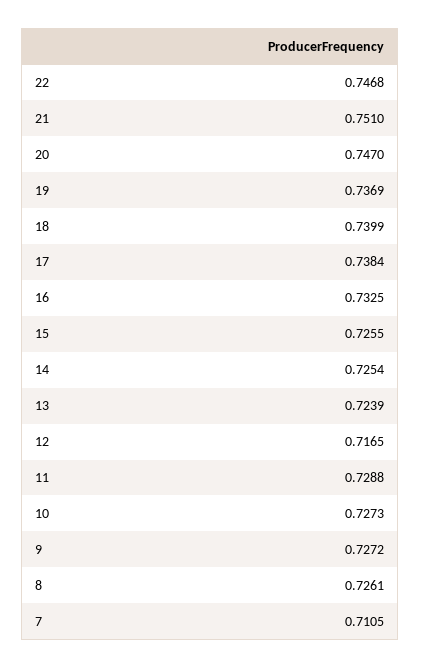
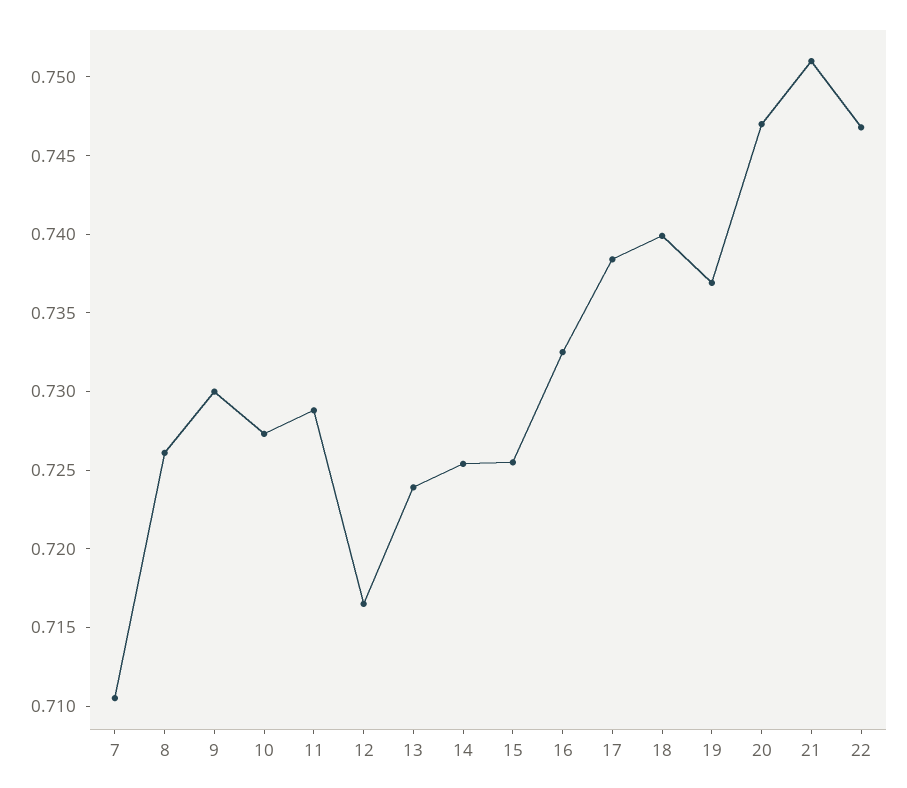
  {
    "22": 0.7468,
    "21": 0.751,
    "20": 0.747,
    "19": 0.7369,
    "18": 0.7399,
    "17": 0.7384,
    "16": 0.7325,
    "15": 0.7255,
    "14": 0.7254,
    "13": 0.7239,
    "12": 0.7165,
    "11": 0.7288,
    "10": 0.7273,
-   "9": 0.7272,
+   "9": 0.73,
    "8": 0.7261,
    "7": 0.7105
  }

